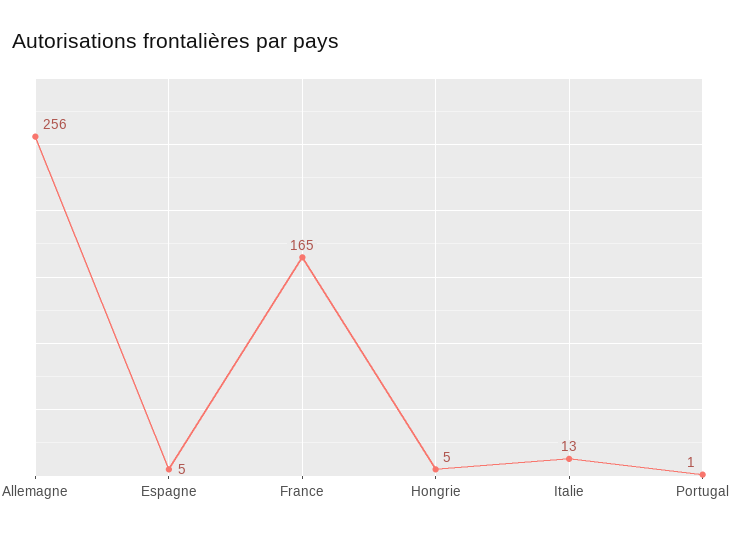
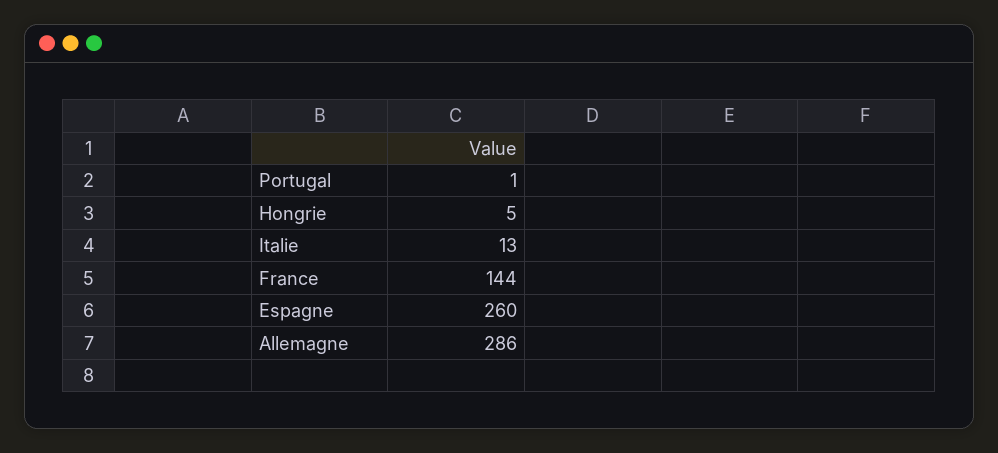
  {
-   "Allemagne": 256,
+   "Allemagne": 286,
-   "Espagne": 5,
+   "Espagne": 260,
-   "France": 165,
+   "France": 144,
    "Hongrie": 5,
    "Italie": 13,
    "Portugal": 1
  }

